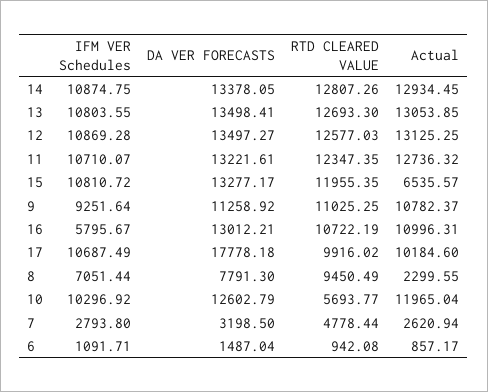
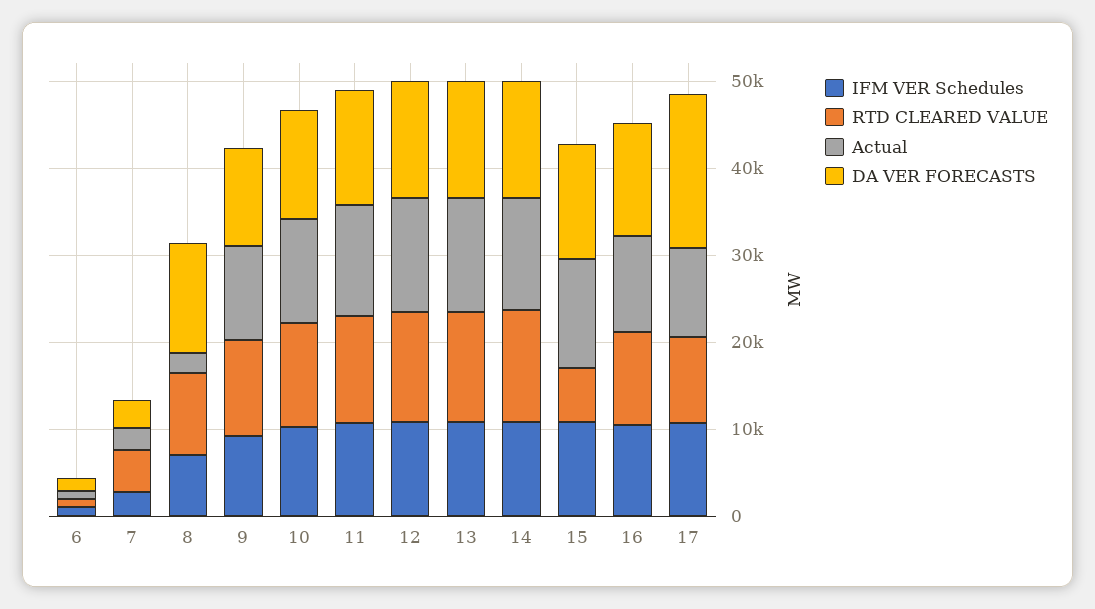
  {
    "IFM VER Schedules": {
      "14": 10874.75,
      "13": 10803.55,
      "12": 10869.28,
      "11": 10710.07,
      "15": 10810.72,
      "9": 9251.64,
-     "16": 5795.67,
+     "16": 10000,
      "17": 10687.49,
      "8": 7051.44,
      "10": 10296.92,
      "7": 2793.8,
      "6": 1091.71
    },
    "DA VER FORECASTS": {
      "14": 13378.05,
      "13": 13498.41,
      "12": 13497.27,
      "11": 13221.61,
      "15": 13277.17,
      "9": 11258.92,
      "16": 13012.21,
      "17": 17778.18,
-     "8": 7791.3,
+     "8": 12000,
      "10": 12602.79,
      "7": 3198.5,
      "6": 1487.04
    },
    "RTD CLEARED VALUE": {
      "14": 12807.26,
      "13": 12693.3,
      "12": 12577.03,
      "11": 12347.35,
-     "15": 11955.35,
+     "15": 6000,
      "9": 11025.25,
      "16": 10722.19,
      "17": 9916.02,
      "8": 9450.49,
-     "10": 5693.77,
+     "10": 12000,
      "7": 4778.44,
      "6": 942.08
    },
    "Actual": {
      "14": 12934.45,
      "13": 13053.85,
      "12": 13125.25,
      "11": 12736.32,
-     "15": 6535.57,
+     "15": 12000,
      "9": 10782.37,
      "16": 10996.31,
      "17": 10184.6,
      "8": 2299.55,
      "10": 11965.04,
      "7": 2620.94,
      "6": 857.17
    }
  }

